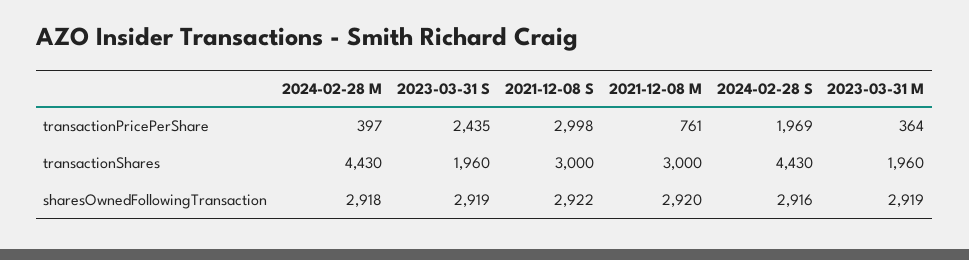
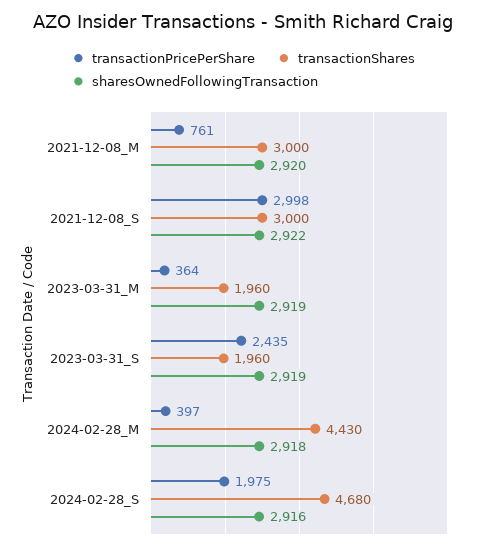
  {
    "transactionPricePerShare": {
      "2024-02-28 M": 397,
      "2023-03-31 S": 2435,
      "2021-12-08 S": 2998,
      "2021-12-08 M": 761,
-     "2024-02-28 S": 1969,
+     "2024-02-28 S": 1975,
      "2023-03-31 M": 364
    },
    "transactionShares": {
      "2024-02-28 M": 4430,
      "2023-03-31 S": 1960,
      "2021-12-08 S": 3000,
      "2021-12-08 M": 3000,
-     "2024-02-28 S": 4430,
+     "2024-02-28 S": 4680,
      "2023-03-31 M": 1960
    },
    "sharesOwnedFollowingTransaction": {
      "2024-02-28 M": 2918,
      "2023-03-31 S": 2919,
      "2021-12-08 S": 2922,
      "2021-12-08 M": 2920,
      "2024-02-28 S": 2916,
      "2023-03-31 M": 2919
    }
  }

